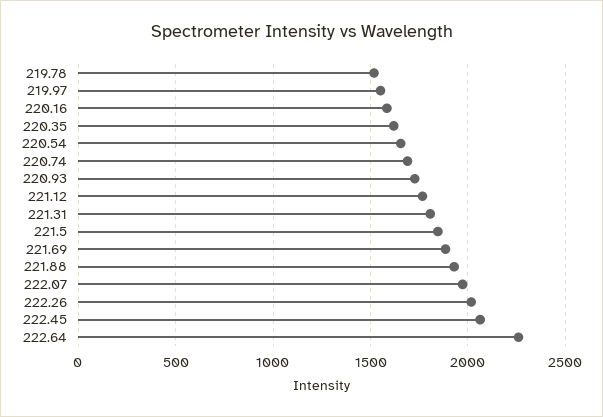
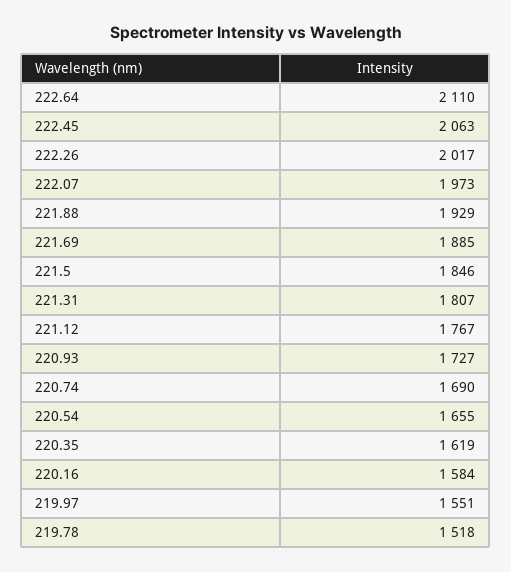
  {
    "219.78": 1518,
    "219.97": 1551,
    "220.16": 1584,
    "220.35": 1619,
    "220.54": 1655,
    "220.74": 1690,
    "220.93": 1727,
    "221.12": 1767,
    "221.31": 1807,
    "221.5": 1846,
    "221.69": 1885,
    "221.88": 1929,
    "222.07": 1973,
    "222.26": 2017,
    "222.45": 2063,
-   "222.64": 2250
+   "222.64": 2110
  }

